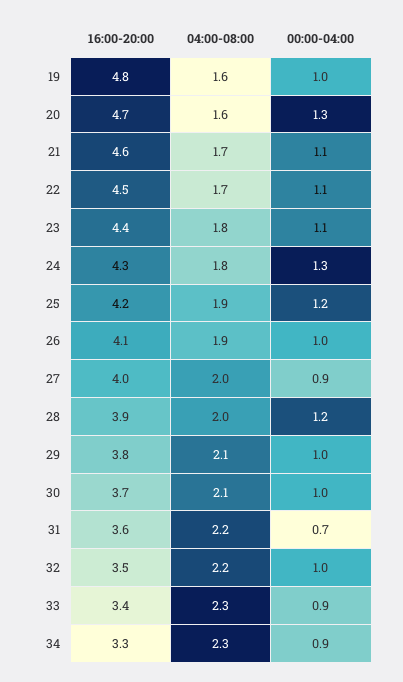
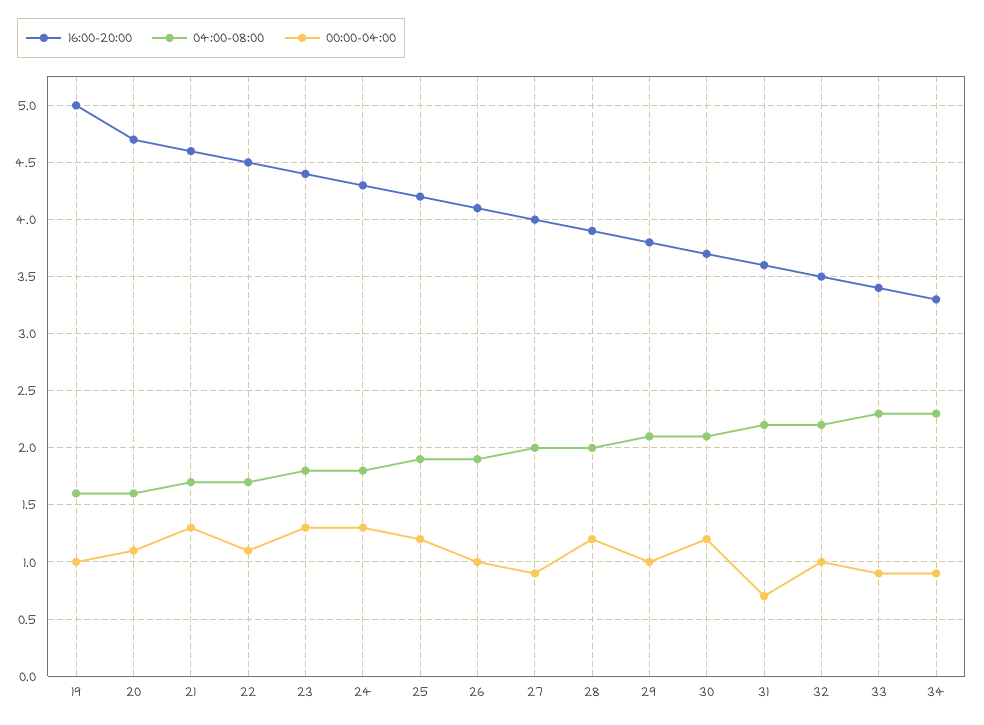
  {
    "16:00-20:00": {
-     "19": 4.8,
+     "19": 5,
      "20": 4.7,
      "21": 4.6,
      "22": 4.5,
      "23": 4.4,
      "24": 4.3,
      "25": 4.2,
      "26": 4.1,
      "27": 4,
      "28": 3.9,
      "29": 3.8,
      "30": 3.7,
      "31": 3.6,
      "32": 3.5,
      "33": 3.4,
      "34": 3.3
    },
    "04:00-08:00": {
      "19": 1.6,
      "20": 1.6,
      "21": 1.7,
      "22": 1.7,
      "23": 1.8,
      "24": 1.8,
      "25": 1.9,
      "26": 1.9,
      "27": 2,
      "28": 2,
      "29": 2.1,
      "30": 2.1,
      "31": 2.2,
      "32": 2.2,
      "33": 2.3,
      "34": 2.3
    },
    "00:00-04:00": {
      "19": 1,
-     "20": 1.3,
+     "20": 1.1,
-     "21": 1.1,
+     "21": 1.3,
      "22": 1.1,
-     "23": 1.1,
+     "23": 1.3,
      "24": 1.3,
      "25": 1.2,
      "26": 1,
      "27": 0.9,
      "28": 1.2,
      "29": 1,
-     "30": 1,
+     "30": 1.2,
      "31": 0.7,
      "32": 1,
      "33": 0.9,
      "34": 0.9
    }
  }

